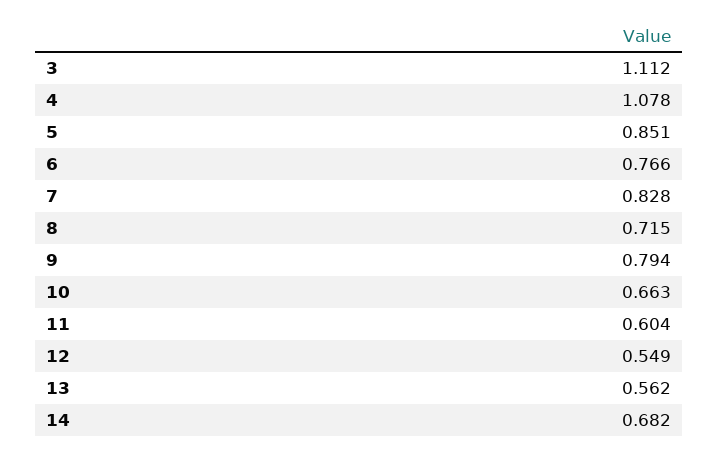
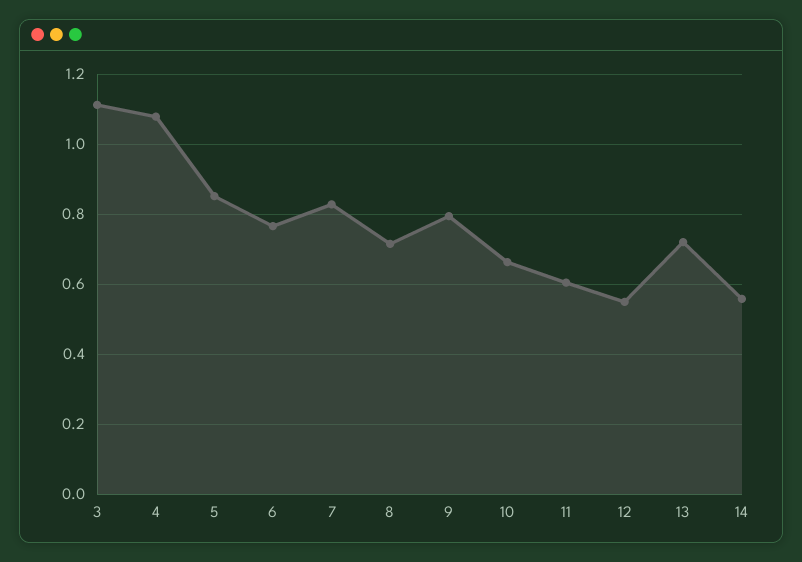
  {
    "3": 1.112,
    "4": 1.078,
    "5": 0.851,
    "6": 0.766,
    "7": 0.828,
    "8": 0.715,
    "9": 0.794,
    "10": 0.663,
    "11": 0.604,
    "12": 0.549,
-   "13": 0.562,
+   "13": 0.72,
-   "14": 0.682
+   "14": 0.56
  }

